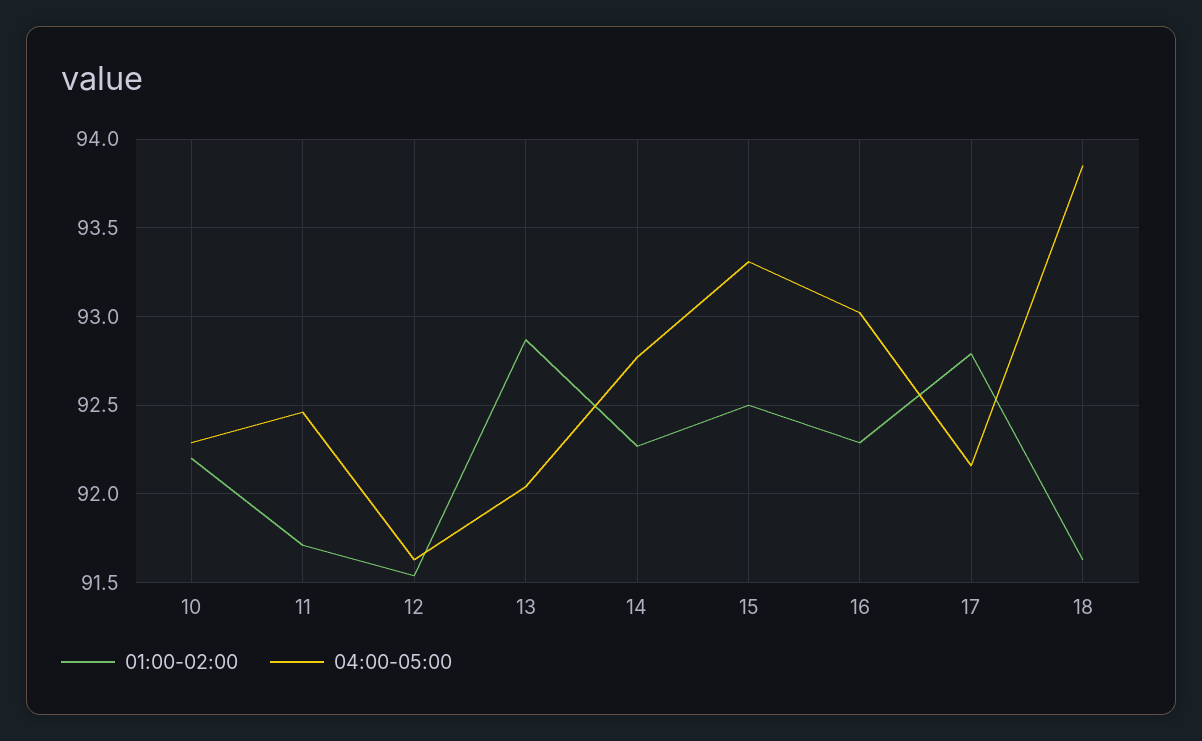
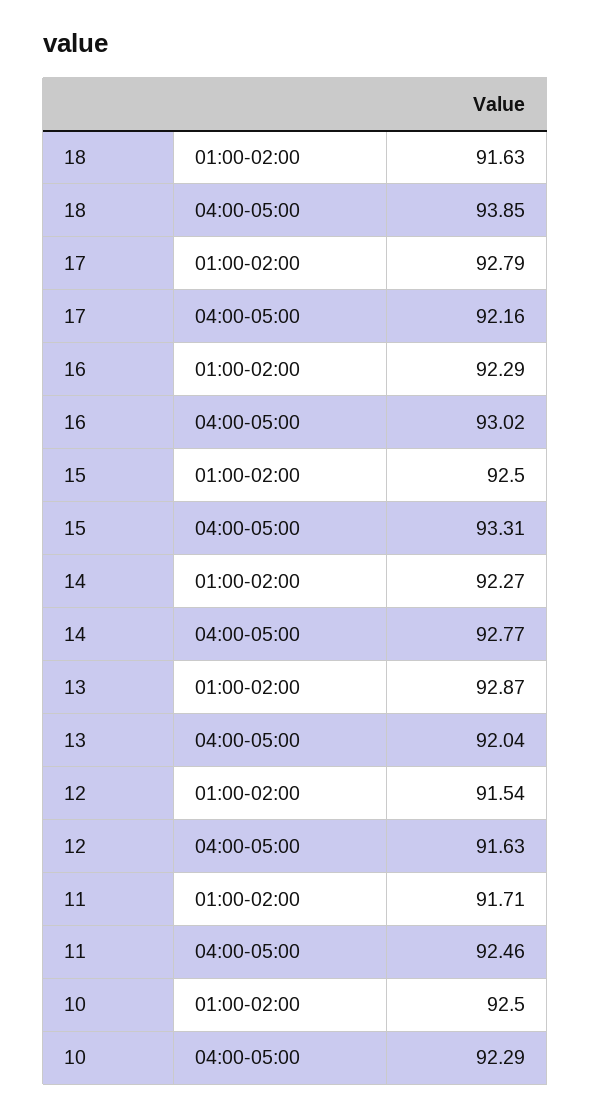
  {
    "01:00-02:00": {
-     "10": 92.2,
+     "10": 92.5,
      "11": 91.71,
      "12": 91.54,
      "13": 92.87,
      "14": 92.27,
      "15": 92.5,
      "16": 92.29,
      "17": 92.79,
      "18": 91.63
    },
    "04:00-05:00": {
      "10": 92.29,
      "11": 92.46,
      "12": 91.63,
      "13": 92.04,
      "14": 92.77,
      "15": 93.31,
      "16": 93.02,
      "17": 92.16,
      "18": 93.85
    }
  }

